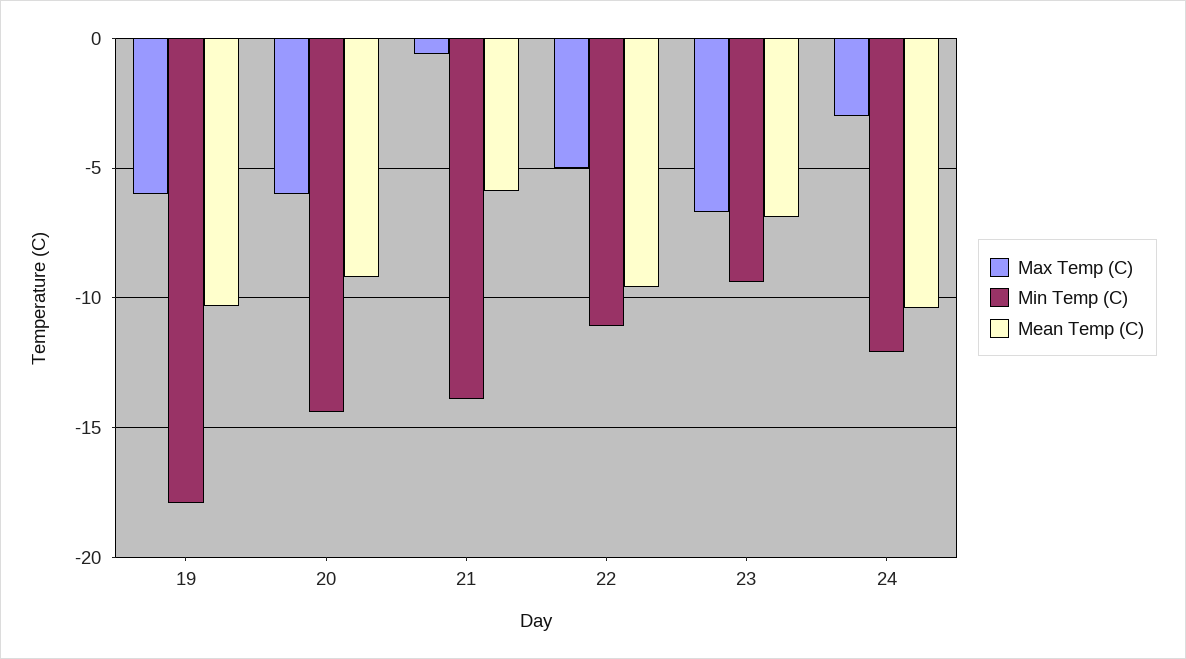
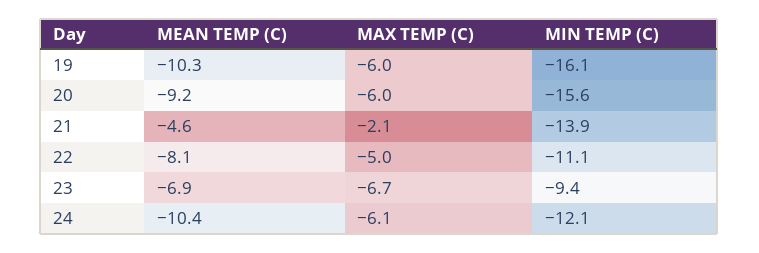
  {
    "Max Temp (C)": {
      "19": -6,
      "20": -6,
-     "21": -0.5,
+     "21": -2.1,
      "22": -5,
      "23": -6.7,
-     "24": -3
+     "24": -6.1
    },
    "Min Temp (C)": {
-     "19": -18,
+     "19": -16.1,
-     "20": -14.5,
+     "20": -15.6,
      "21": -13.9,
      "22": -11.1,
      "23": -9.4,
      "24": -12.1
    },
    "Mean Temp (C)": {
      "19": -10.3,
      "20": -9.2,
-     "21": -6,
+     "21": -4.6,
-     "22": -9.5,
+     "22": -8.1,
      "23": -6.9,
      "24": -10.4
    }
  }

